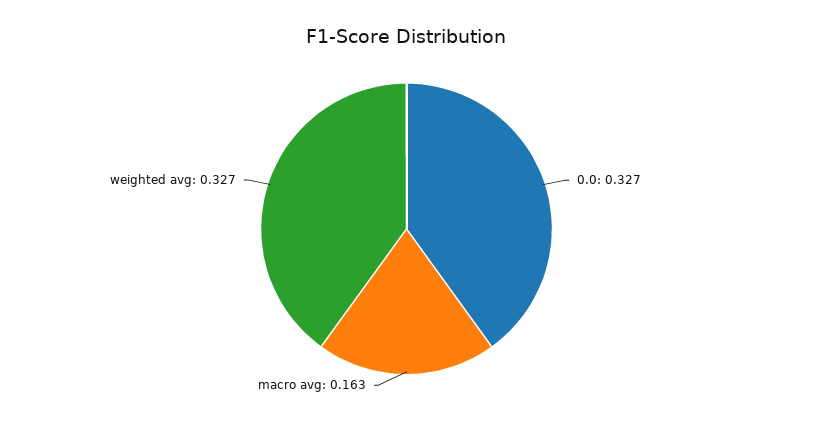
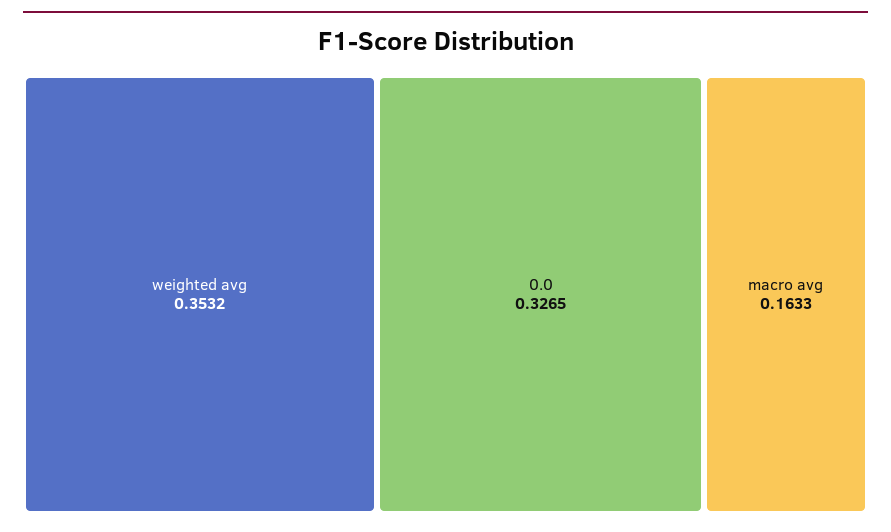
  {
    "0.0": 0.3265,
    "macro avg": 0.1633,
-   "weighted avg": 0.327
+   "weighted avg": 0.3532
  }

